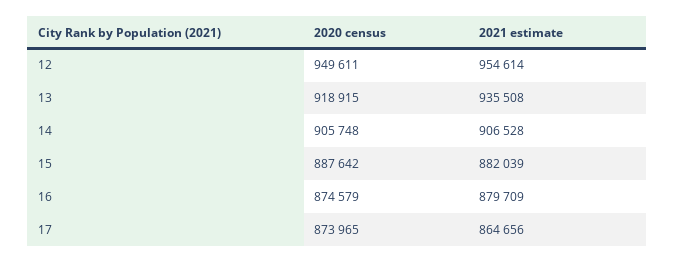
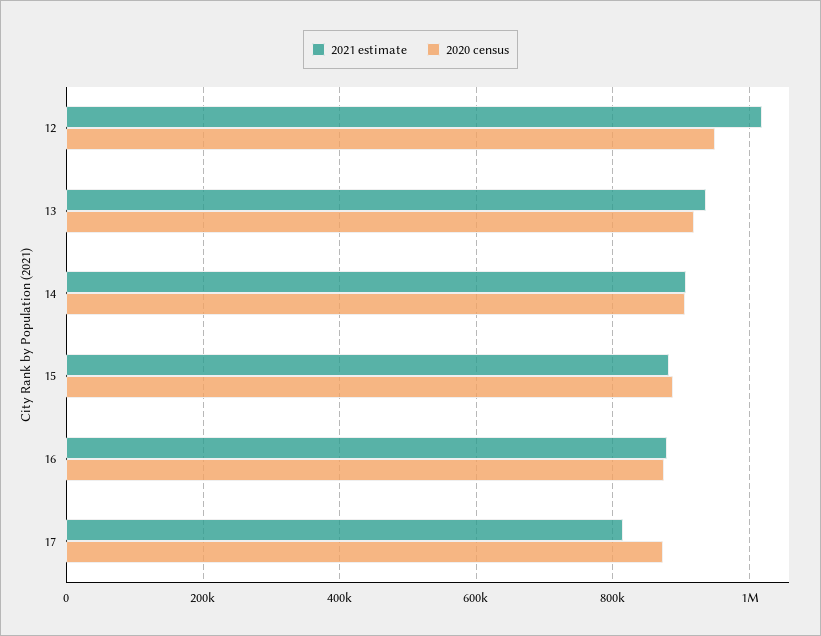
  {
    "2020 census": {
      "12": 949611,
      "13": 918915,
      "14": 905748,
      "15": 887642,
      "16": 874579,
      "17": 873965
    },
    "2021 estimate": {
-     "12": 954614,
+     "12": 1020000,
      "13": 935508,
      "14": 906528,
      "15": 882039,
      "16": 879709,
-     "17": 864656
+     "17": 820000
    }
  }

